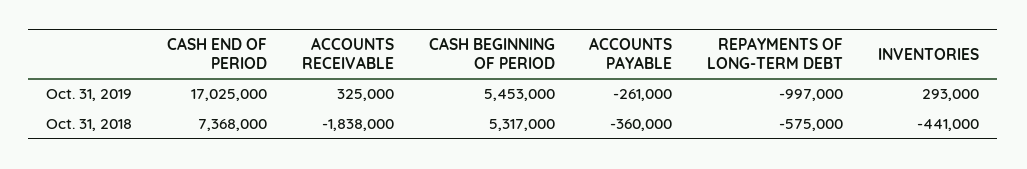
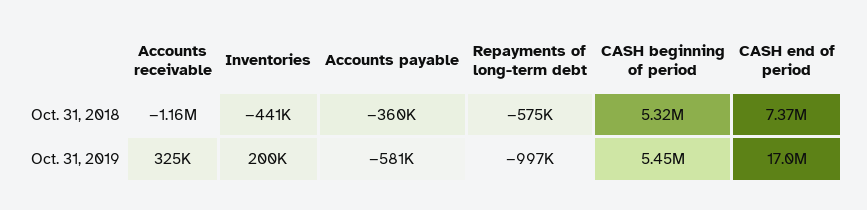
  {
    "CASH END OF PERIOD": {
      "Oct. 31, 2019": 17025000,
      "Oct. 31, 2018": 7368000
    },
    "ACCOUNTS RECEIVABLE": {
      "Oct. 31, 2019": 325000,
-     "Oct. 31, 2018": -1838000
+     "Oct. 31, 2018": -1160000
    },
    "CASH BEGINNING OF PERIOD": {
      "Oct. 31, 2019": 5453000,
      "Oct. 31, 2018": 5317000
    },
    "ACCOUNTS PAYABLE": {
-     "Oct. 31, 2019": -261000,
+     "Oct. 31, 2019": -581000,
      "Oct. 31, 2018": -360000
    },
    "REPAYMENTS OF LONG-TERM DEBT": {
      "Oct. 31, 2019": -997000,
      "Oct. 31, 2018": -575000
    },
    "INVENTORIES": {
-     "Oct. 31, 2019": 293000,
+     "Oct. 31, 2019": 200000,
      "Oct. 31, 2018": -441000
    }
  }

